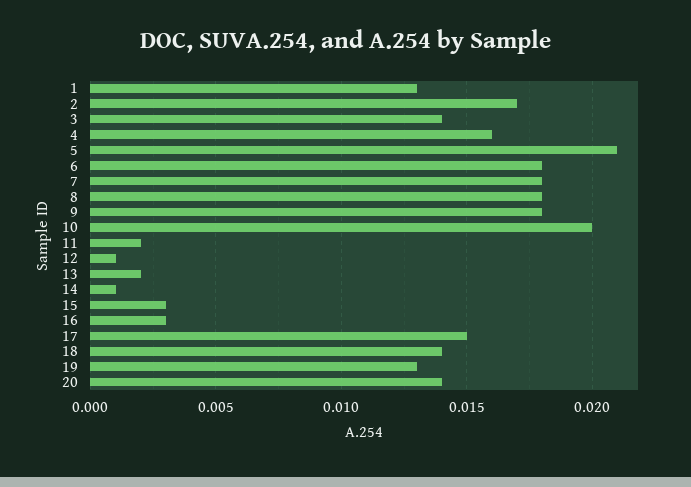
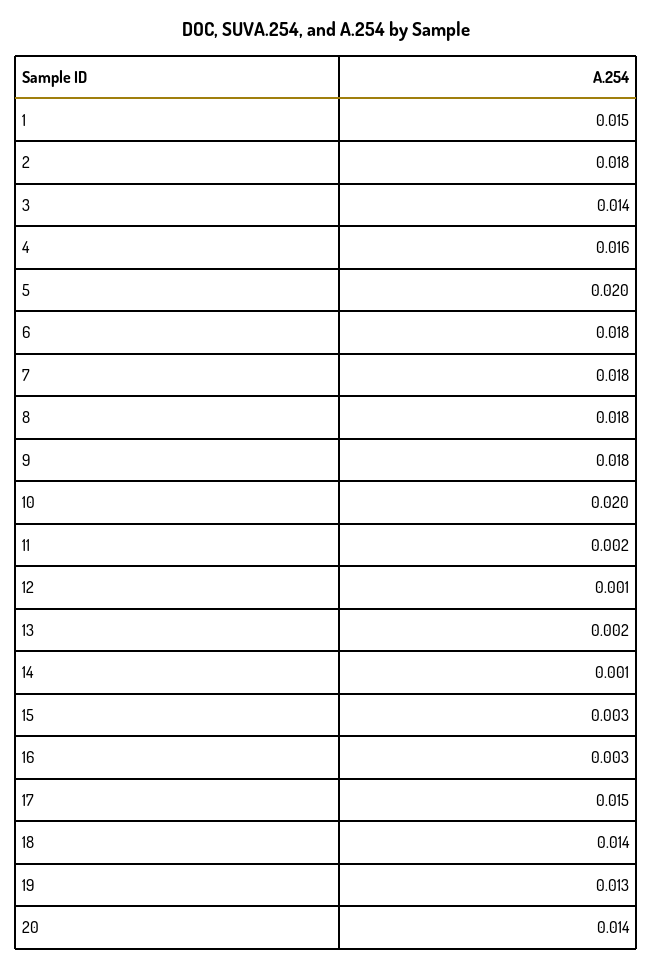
  {
-   "1": 0.013,
+   "1": 0.015,
-   "2": 0.017,
+   "2": 0.018,
    "3": 0.014,
    "4": 0.016,
-   "5": 0.021,
+   "5": 0.02,
    "6": 0.018,
    "7": 0.018,
    "8": 0.018,
    "9": 0.018,
    "10": 0.02,
    "11": 0.002,
    "12": 0.001,
    "13": 0.002,
    "14": 0.001,
    "15": 0.003,
    "16": 0.003,
    "17": 0.015,
    "18": 0.014,
    "19": 0.013,
    "20": 0.014
  }

